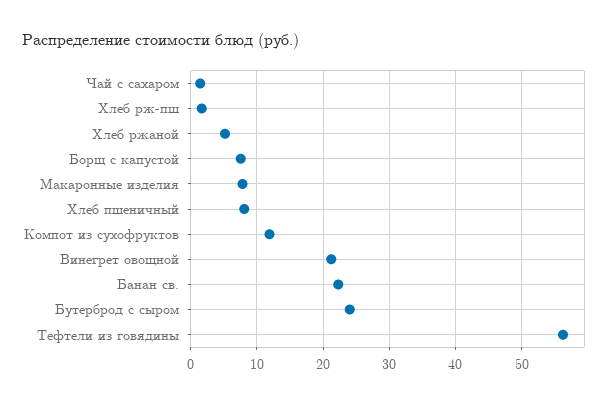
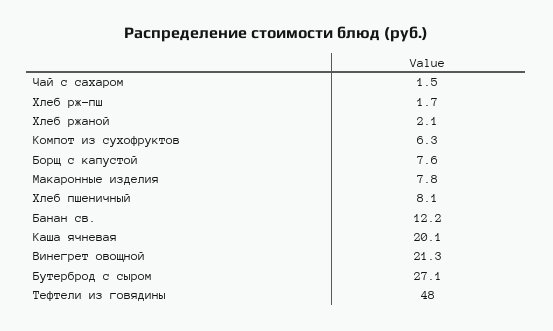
  {
    "Чай с сахаром": 1.5,
    "Хлеб рж-пш": 1.7,
-   "Хлеб ржаной": 5,
+   "Хлеб ржаной": 2.1,
    "Борщ с капустой": 7.6,
    "Макаронные изделия": 7.8,
    "Хлеб пшеничный": 8.1,
-   "Компот из сухофруктов": 12,
+   "Компот из сухофруктов": 6.3,
    "Винегрет овощной": 21.3,
-   "Банан св.": 22,
+   "Банан св.": 12.2,
-   "Бутерброд с сыром": 24,
+   "Бутерброд с сыром": 27.1,
-   "Тефтели из говядины": 56
+   "Тефтели из говядины": 48,
+   "Каша ячневая": 20.1
  }

